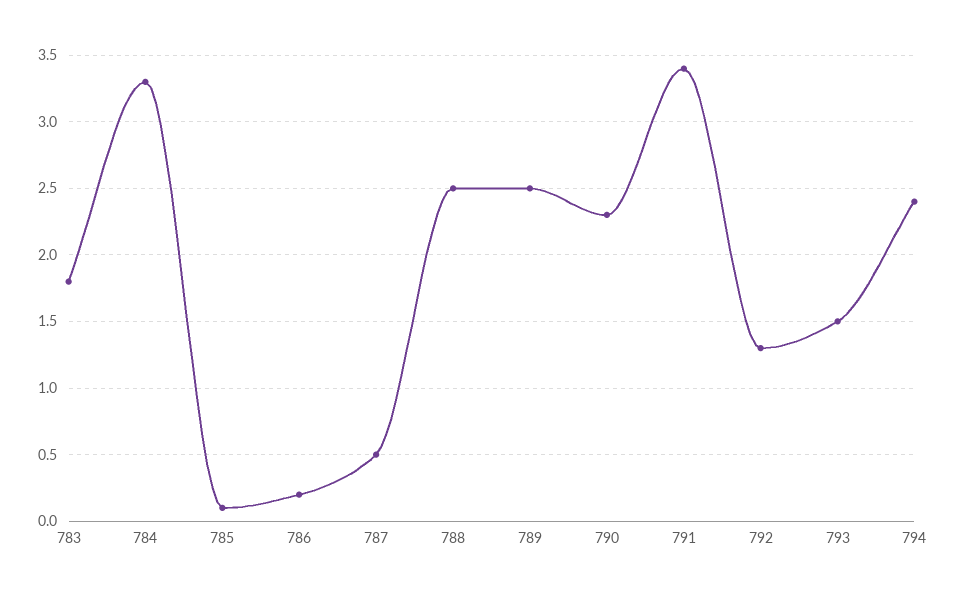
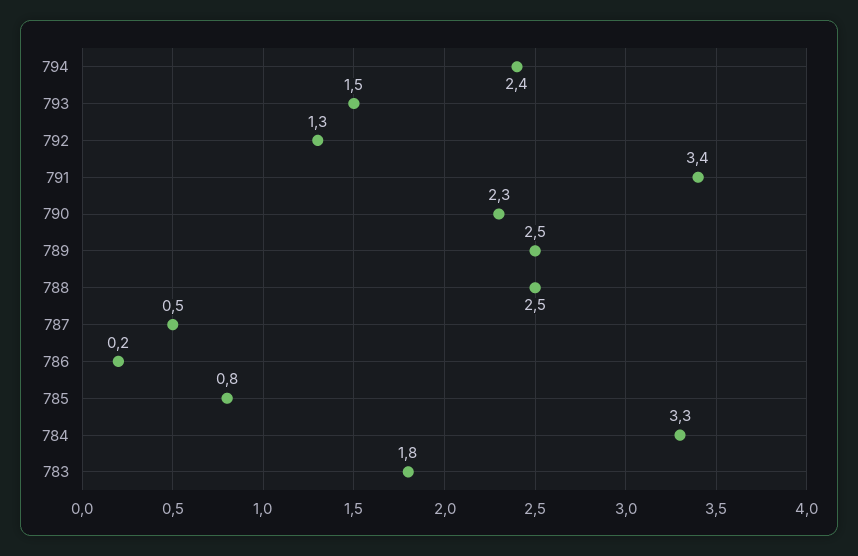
  {
    "783": 1.8,
    "784": 3.3,
-   "785": 0.1,
+   "785": 0.8,
    "786": 0.2,
    "787": 0.5,
    "788": 2.5,
    "789": 2.5,
    "790": 2.3,
    "791": 3.4,
    "792": 1.3,
    "793": 1.5,
    "794": 2.4
  }

